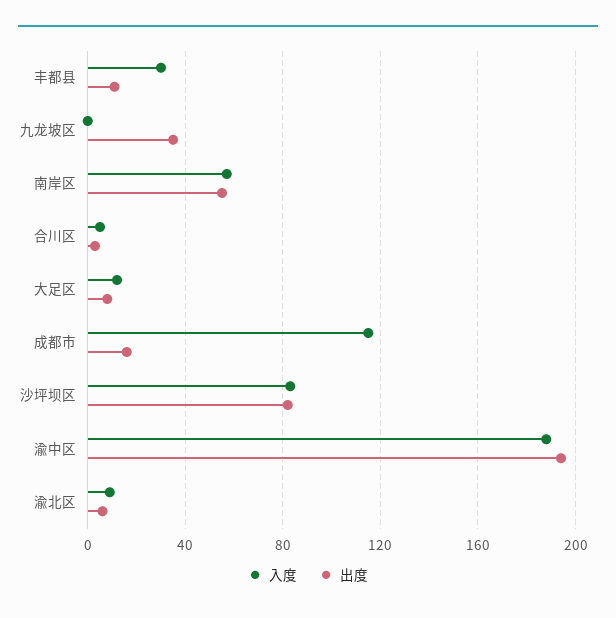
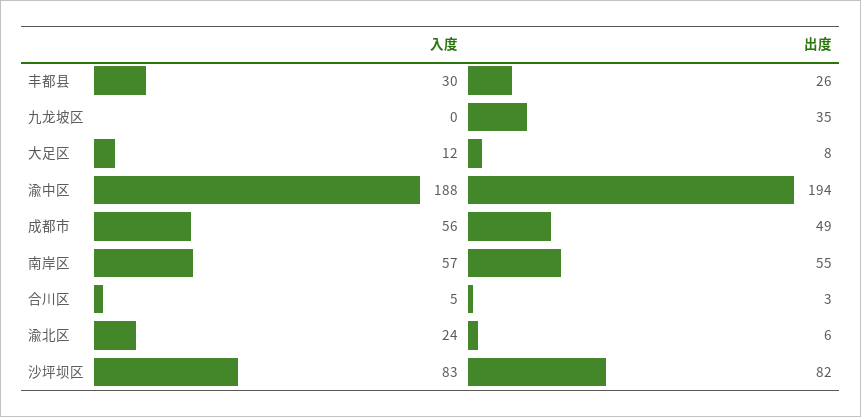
  {
    "入度": {
      "丰都县": 30,
      "九龙坡区": 0,
      "南岸区": 57,
      "合川区": 5,
      "大足区": 12,
-     "成都市": 115,
+     "成都市": 56,
      "沙坪坝区": 83,
      "渝中区": 188,
-     "渝北区": 10
+     "渝北区": 24
    },
    "出度": {
-     "丰都县": 10,
+     "丰都县": 26,
      "九龙坡区": 35,
      "南岸区": 55,
      "合川区": 3,
      "大足区": 8,
-     "成都市": 15,
+     "成都市": 49,
      "沙坪坝区": 82,
      "渝中区": 194,
      "渝北区": 6
    }
  }

